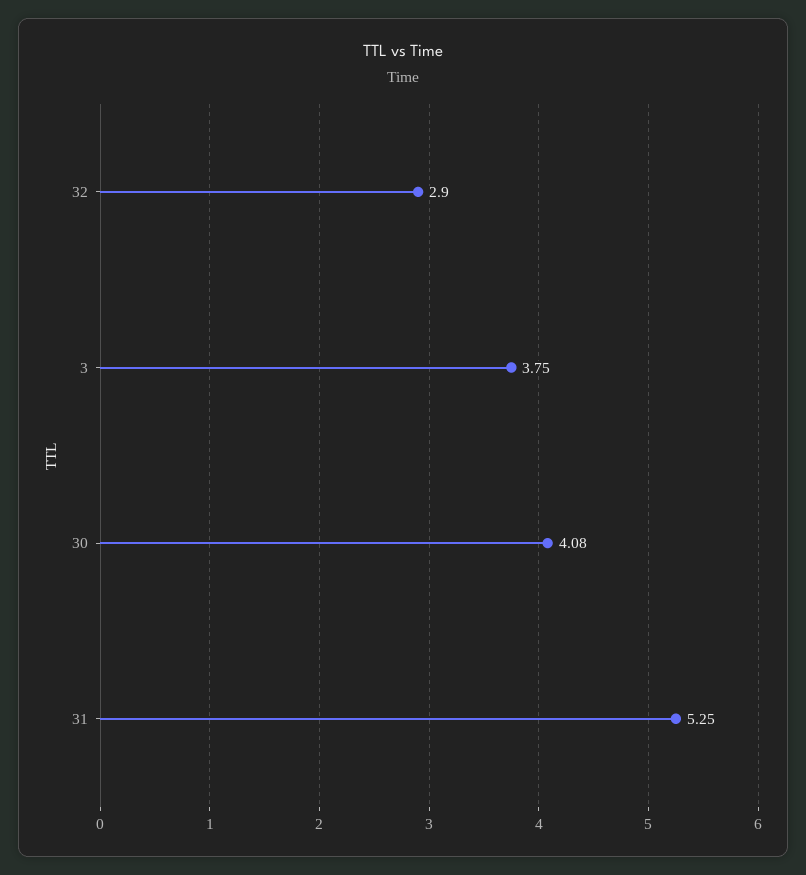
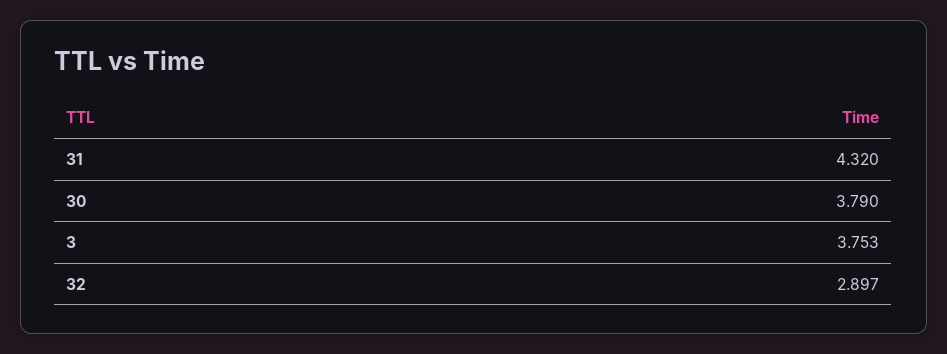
  {
    "32": 2.897,
    "3": 3.753,
-   "30": 4.08,
+   "30": 3.79,
-   "31": 5.25
+   "31": 4.32
  }

